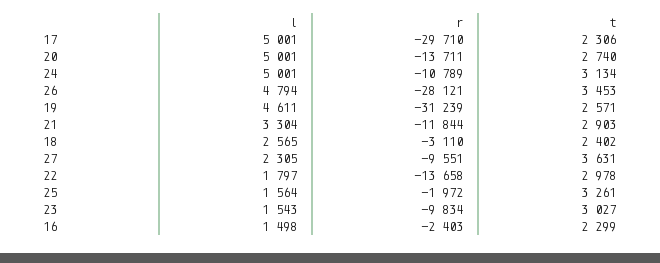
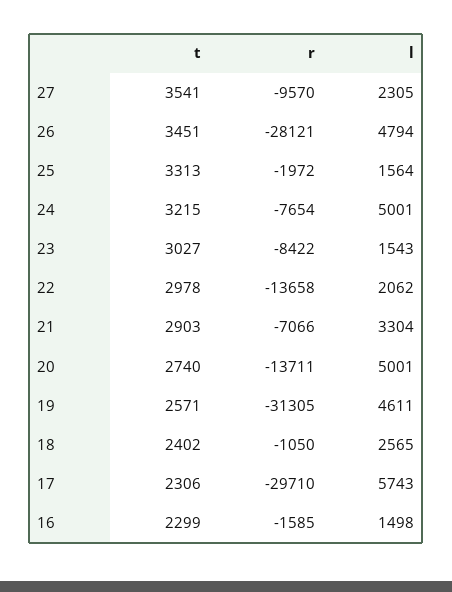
  {
    "l": {
-     "17": 5001,
+     "17": 5743,
      "20": 5001,
      "24": 5001,
      "26": 4794,
      "19": 4611,
      "21": 3304,
      "18": 2565,
      "27": 2305,
-     "22": 1797,
+     "22": 2062,
      "25": 1564,
      "23": 1543,
      "16": 1498
    },
    "r": {
      "17": -29710,
      "20": -13711,
-     "24": -10789,
+     "24": -7654,
      "26": -28121,
-     "19": -31239,
+     "19": -31305,
-     "21": -11844,
+     "21": -7066,
-     "18": -3110,
+     "18": -1050,
-     "27": -9551,
+     "27": -9570,
      "22": -13658,
      "25": -1972,
-     "23": -9834,
+     "23": -8422,
-     "16": -2403
+     "16": -1585
    },
    "t": {
      "17": 2306,
      "20": 2740,
-     "24": 3134,
+     "24": 3215,
-     "26": 3453,
+     "26": 3451,
      "19": 2571,
      "21": 2903,
      "18": 2402,
-     "27": 3631,
+     "27": 3541,
      "22": 2978,
-     "25": 3261,
+     "25": 3313,
      "23": 3027,
      "16": 2299
    }
  }

